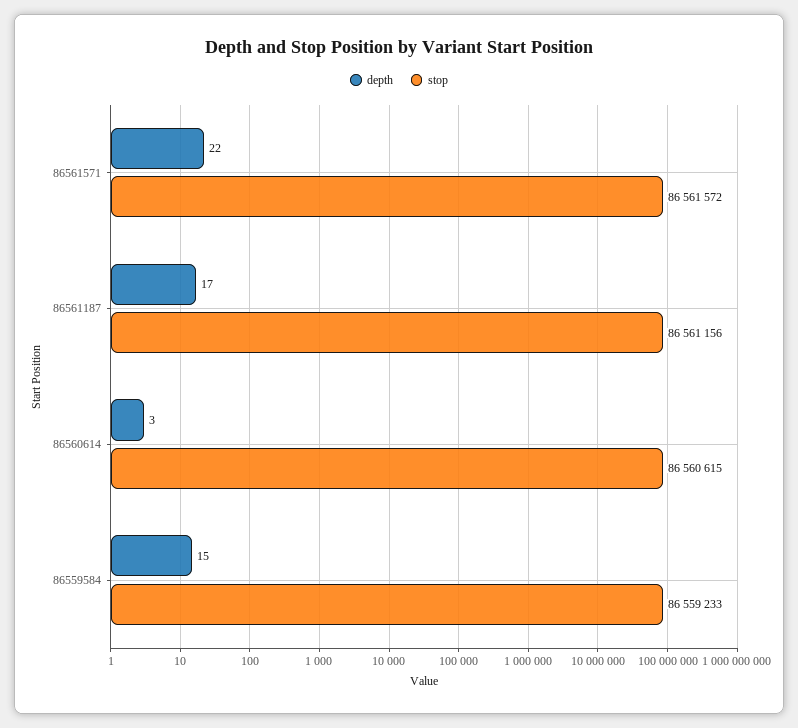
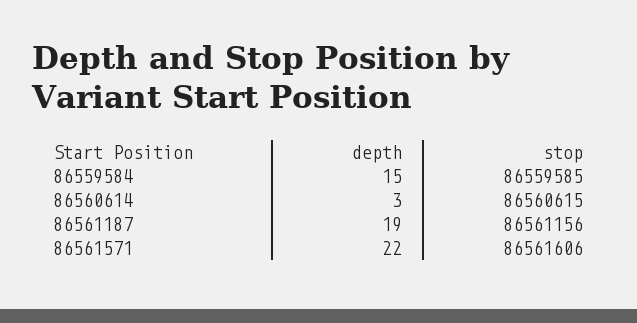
  {
    "depth": {
      "86561571": 22,
-     "86561187": 17,
+     "86561187": 19,
      "86560614": 3,
      "86559584": 15
    },
    "stop": {
-     "86561571": 86561572,
+     "86561571": 86561606,
      "86561187": 86561156,
      "86560614": 86560615,
-     "86559584": 86559233
+     "86559584": 86559585
    }
  }

